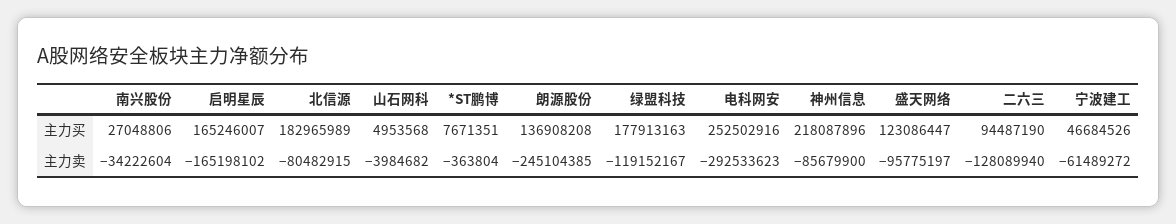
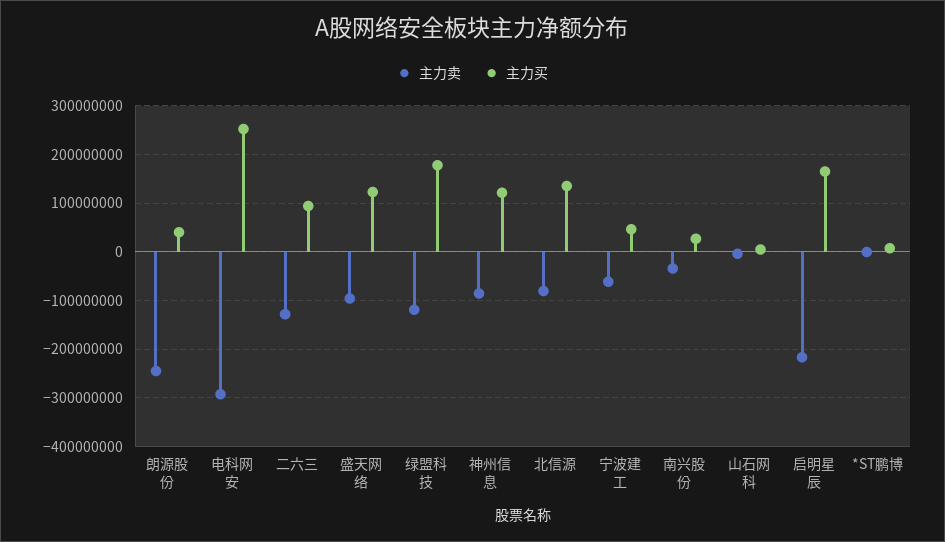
  {
    "主力买": {
      "南兴股份": 27048806,
      "启明星辰": 165246007,
-     "北信源": 182965989,
+     "北信源": 140000000,
      "山石网科": 4953568,
      "*ST鹏博": 7671351,
-     "朗源股份": 136908208,
+     "朗源股份": 40000000,
      "绿盟科技": 177913163,
      "电科网安": 252502916,
-     "神州信息": 218087896,
+     "神州信息": 120000000,
      "盛天网络": 123086447,
      "二六三": 94487190,
      "宁波建工": 46684526
    },
    "主力卖": {
      "南兴股份": -34222604,
-     "启明星辰": -165198102,
+     "启明星辰": -220000000,
      "北信源": -80482915,
      "山石网科": -3984682,
      "*ST鹏博": -363804,
      "朗源股份": -245104385,
      "绿盟科技": -119152167,
      "电科网安": -292533623,
      "神州信息": -85679900,
      "盛天网络": -95775197,
      "二六三": -128089940,
      "宁波建工": -61489272
    }
  }

